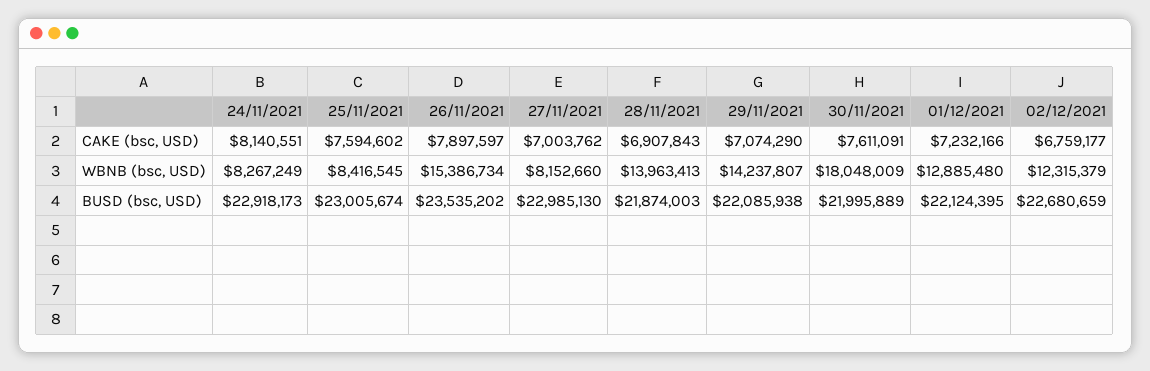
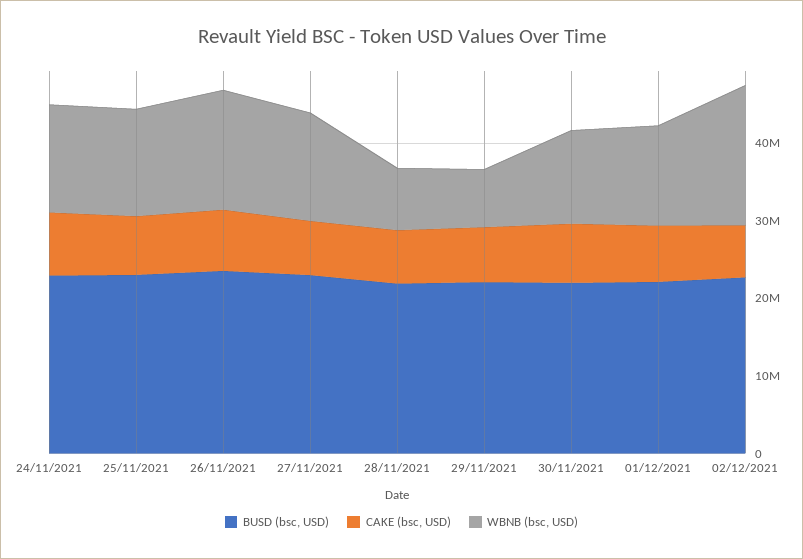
  {
    "CAKE (bsc, USD)": {
      "24/11/2021": 8140551,
      "25/11/2021": 7594602,
      "26/11/2021": 7897597,
      "27/11/2021": 7003762,
      "28/11/2021": 6907843,
      "29/11/2021": 7074290,
      "30/11/2021": 7611091,
      "01/12/2021": 7232166,
      "02/12/2021": 6759177
    },
    "WBNB (bsc, USD)": {
-     "24/11/2021": 8267249,
+     "24/11/2021": 14000000,
-     "25/11/2021": 8416545,
+     "25/11/2021": 14000000,
      "26/11/2021": 15386734,
-     "27/11/2021": 8152660,
+     "27/11/2021": 14000000,
-     "28/11/2021": 13963413,
+     "28/11/2021": 8000000,
-     "29/11/2021": 14237807,
+     "29/11/2021": 8000000,
-     "30/11/2021": 18048009,
+     "30/11/2021": 12000000,
      "01/12/2021": 12885480,
-     "02/12/2021": 12315379
+     "02/12/2021": 18000000
    },
    "BUSD (bsc, USD)": {
      "24/11/2021": 22918173,
      "25/11/2021": 23005674,
      "26/11/2021": 23535202,
      "27/11/2021": 22985130,
      "28/11/2021": 21874003,
      "29/11/2021": 22085938,
      "30/11/2021": 21995889,
      "01/12/2021": 22124395,
      "02/12/2021": 22680659
    }
  }

